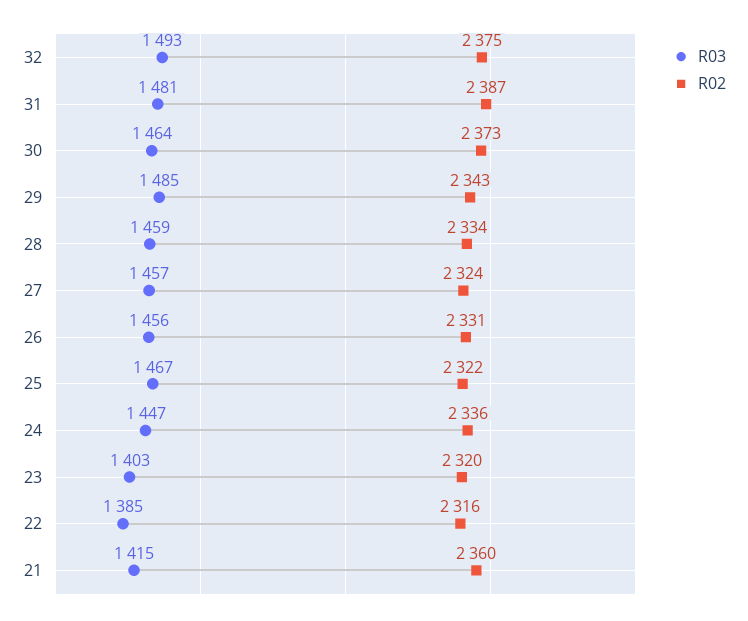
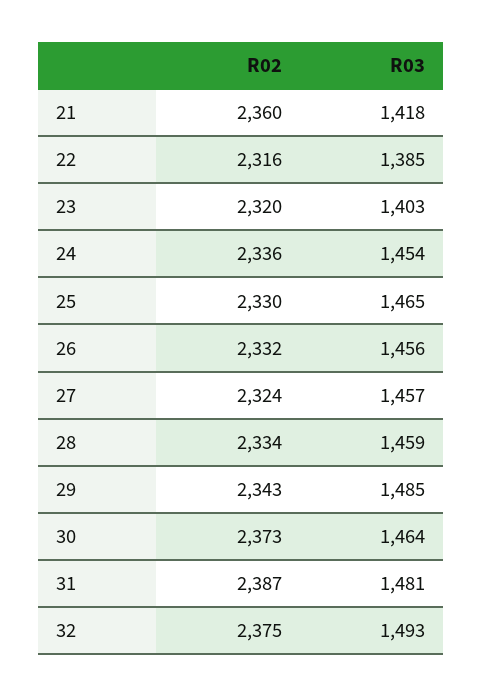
  {
    "R03": {
      "32": 1493,
      "31": 1481,
      "30": 1464,
      "29": 1485,
      "28": 1459,
      "27": 1457,
      "26": 1456,
-     "25": 1467,
+     "25": 1465,
-     "24": 1447,
+     "24": 1454,
      "23": 1403,
      "22": 1385,
-     "21": 1415
+     "21": 1418
    },
    "R02": {
      "32": 2375,
      "31": 2387,
      "30": 2373,
      "29": 2343,
      "28": 2334,
      "27": 2324,
-     "26": 2331,
+     "26": 2332,
-     "25": 2322,
+     "25": 2330,
      "24": 2336,
      "23": 2320,
      "22": 2316,
      "21": 2360
    }
  }

